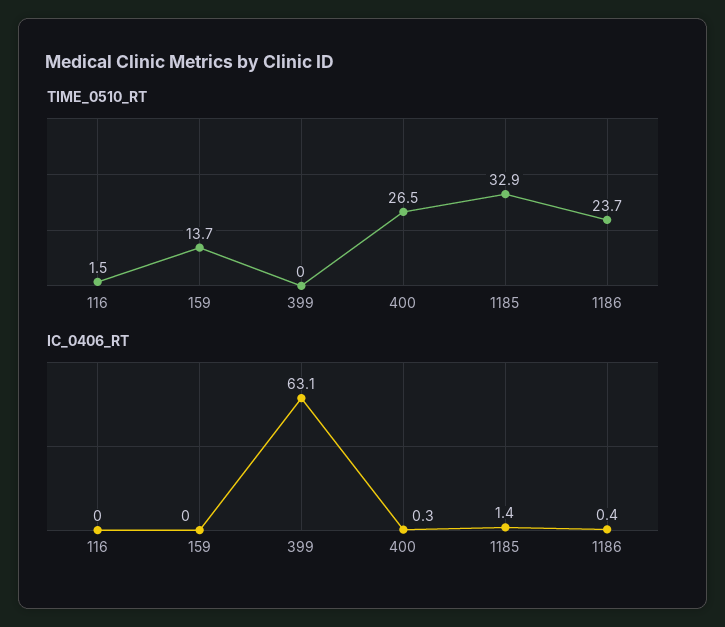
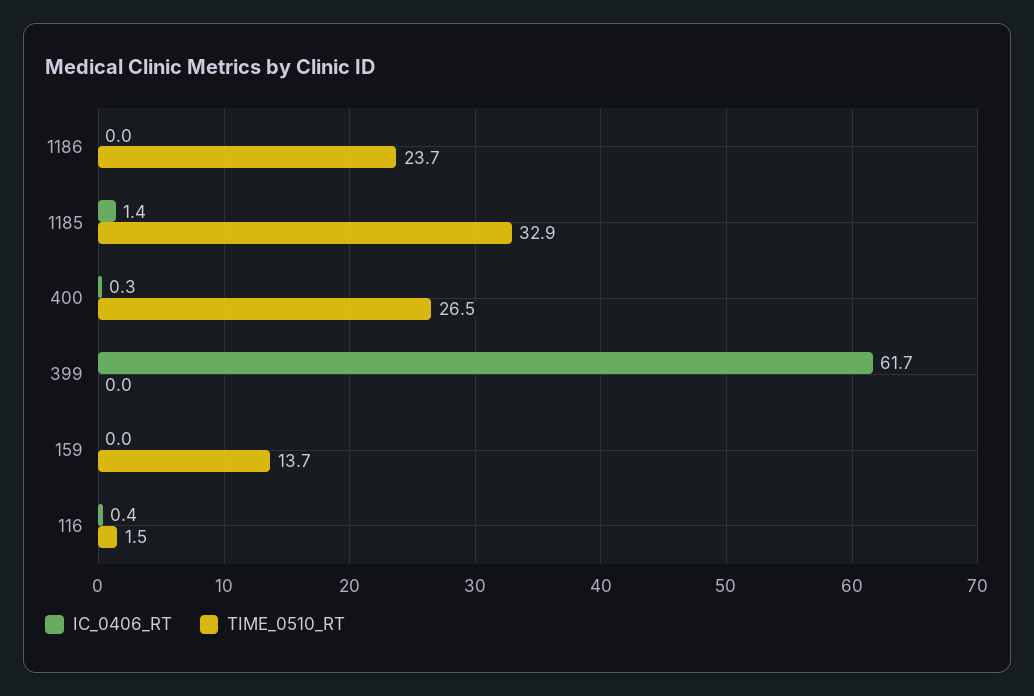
  {
    "TIME_0510_RT": {
      "116": 1.5,
      "159": 13.7,
      "399": 0,
      "400": 26.5,
      "1185": 32.9,
      "1186": 23.7
    },
    "IC_0406_RT": {
-     "116": 0,
+     "116": 0.4,
      "159": 0,
-     "399": 63.1,
+     "399": 61.7,
      "400": 0.3,
      "1185": 1.4,
-     "1186": 0.4
+     "1186": 0
    }
  }

